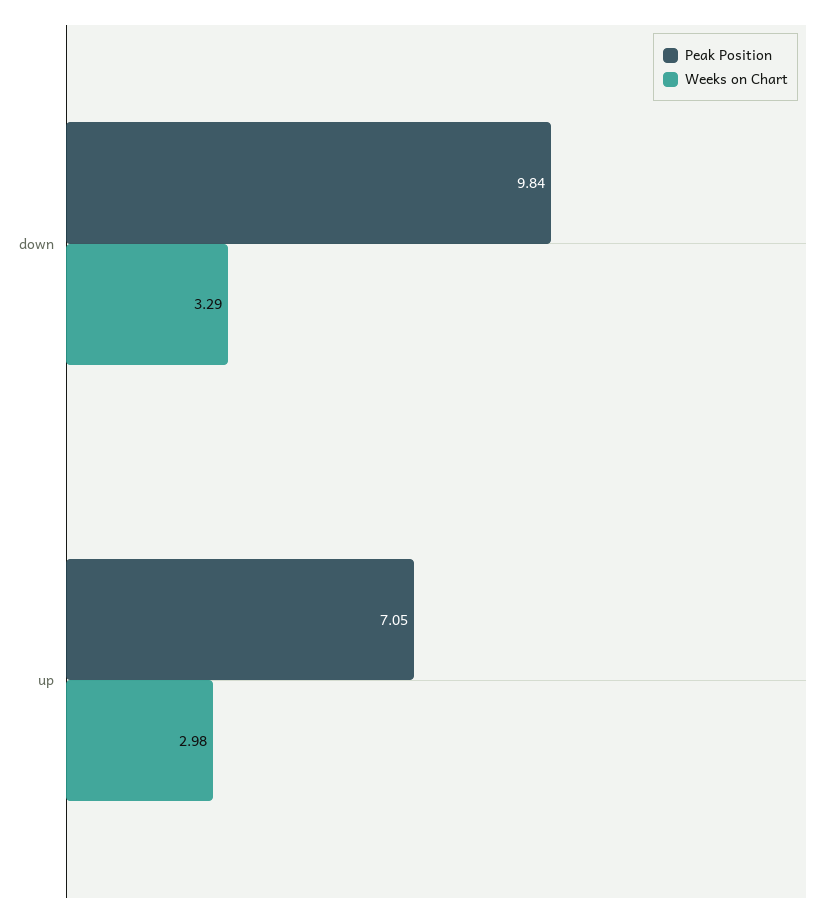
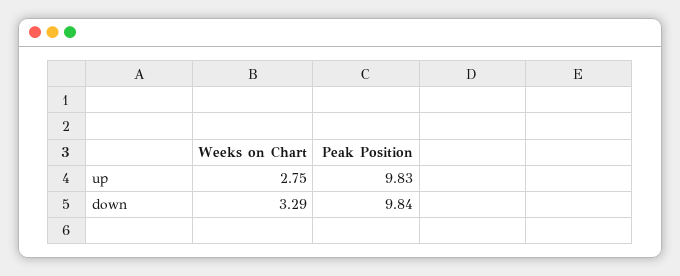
  {
    "Peak Position": {
      "down": 9.84,
-     "up": 7.05
+     "up": 9.83
    },
    "Weeks on Chart": {
      "down": 3.29,
-     "up": 2.98
+     "up": 2.75
    }
  }

